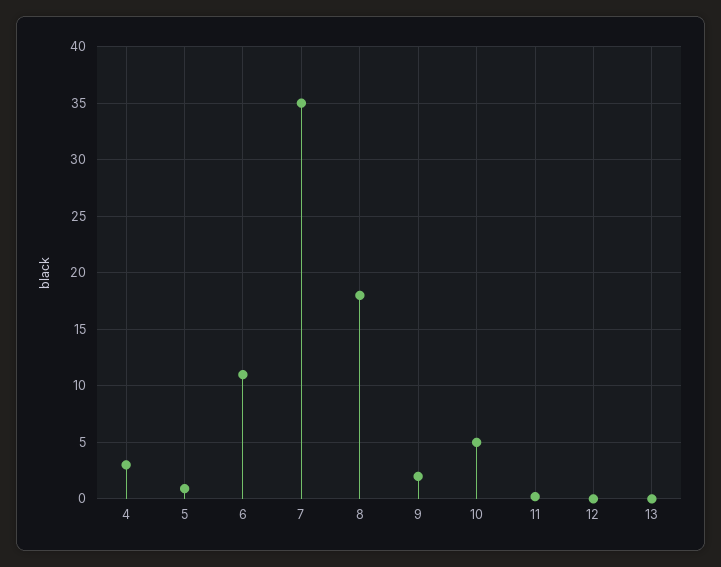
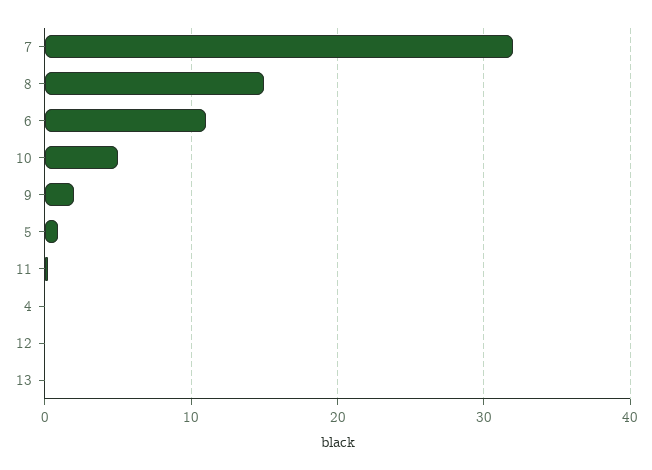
  {
-   "4": 3,
+   "4": 0,
    "5": 1,
    "6": 11,
-   "7": 35,
+   "7": 32,
-   "8": 18,
+   "8": 15,
    "9": 2,
    "10": 5,
    "11": 0,
    "12": 0,
    "13": 0
  }

